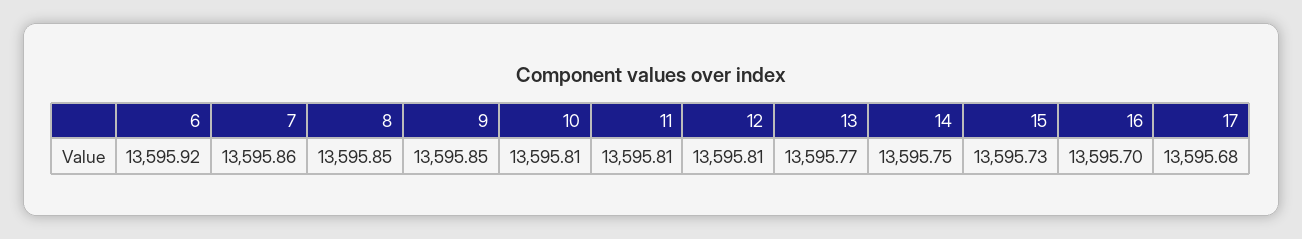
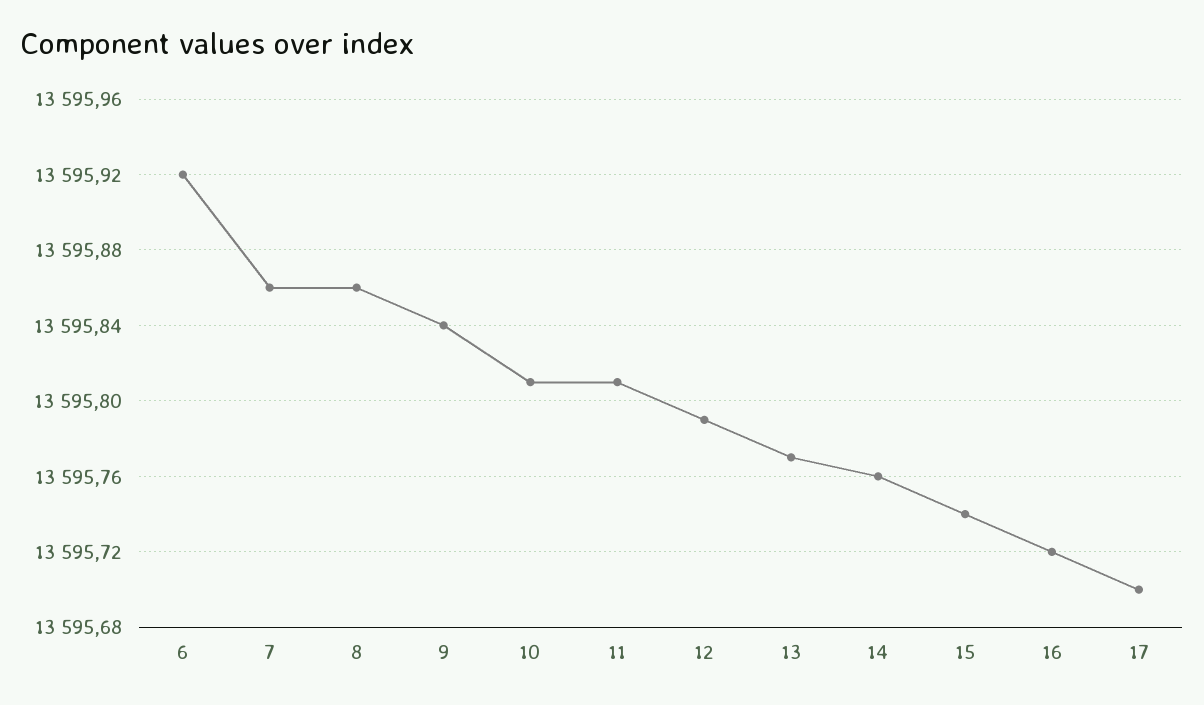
  {
    "6": 13595.92,
    "7": 13595.86,
-   "8": 13595.85,
+   "8": 13595.86,
-   "9": 13595.85,
+   "9": 13595.84,
    "10": 13595.81,
    "11": 13595.81,
-   "12": 13595.81,
+   "12": 13595.79,
    "13": 13595.77,
-   "14": 13595.75,
+   "14": 13595.76,
-   "15": 13595.73,
+   "15": 13595.74,
-   "16": 13595.7,
+   "16": 13595.72,
-   "17": 13595.68
+   "17": 13595.7
  }

